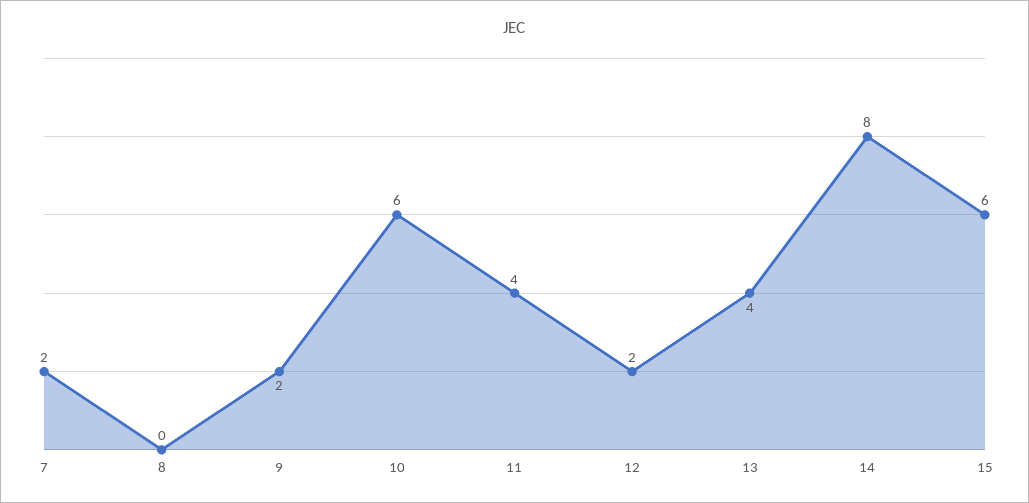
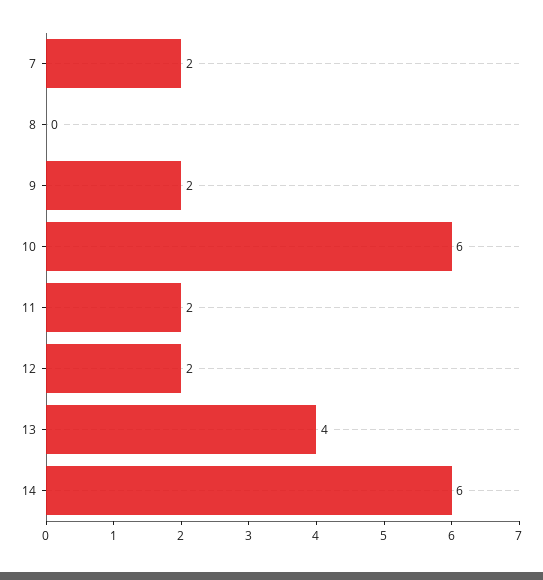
  {
    "7": 2,
    "8": 0,
    "9": 2,
    "10": 6,
-   "11": 4,
+   "11": 2,
    "12": 2,
    "13": 4,
-   "14": 8,
+   "14": 6
-   "15": 6
  }

